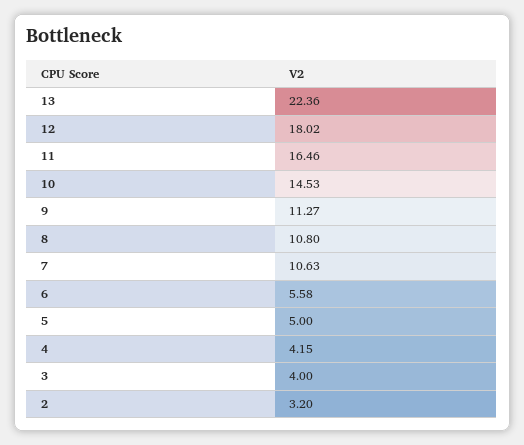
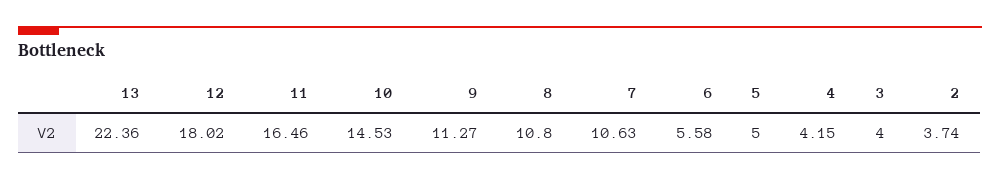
  {
    "13": 22.36,
    "12": 18.02,
    "11": 16.46,
    "10": 14.53,
    "9": 11.27,
    "8": 10.8,
    "7": 10.63,
    "6": 5.58,
    "5": 5,
    "4": 4.15,
    "3": 4,
-   "2": 3.2
+   "2": 3.74
  }

